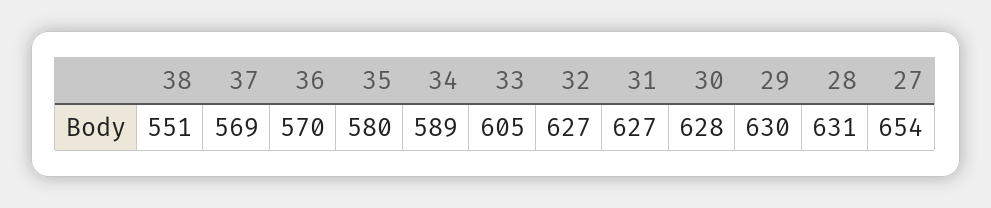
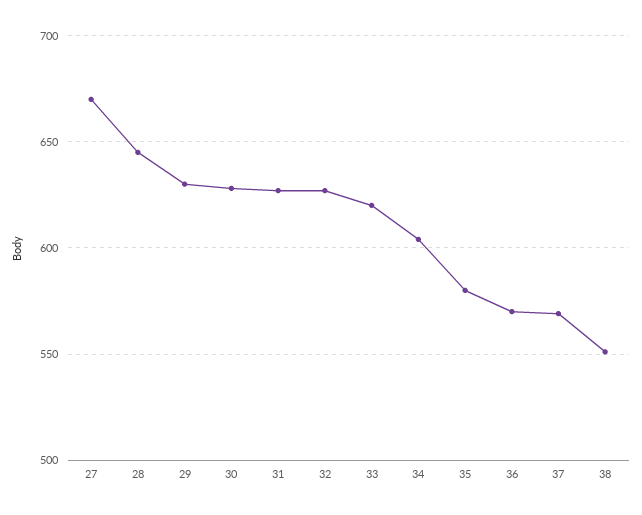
  {
    "38": 551,
    "37": 569,
    "36": 570,
    "35": 580,
-   "34": 589,
+   "34": 605,
-   "33": 605,
+   "33": 620,
    "32": 627,
    "31": 627,
    "30": 628,
    "29": 630,
-   "28": 631,
+   "28": 645,
-   "27": 654
+   "27": 670
  }

